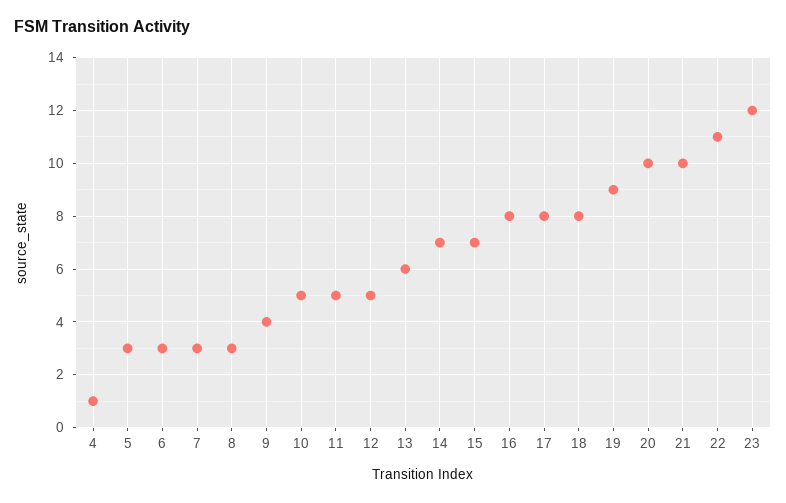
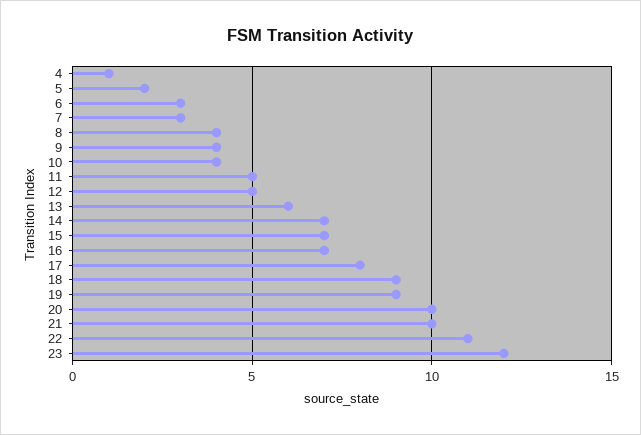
  {
    "4": 1,
-   "5": 3,
+   "5": 2,
    "6": 3,
    "7": 3,
-   "8": 3,
+   "8": 4,
    "9": 4,
-   "10": 5,
+   "10": 4,
    "11": 5,
    "12": 5,
    "13": 6,
    "14": 7,
    "15": 7,
-   "16": 8,
+   "16": 7,
    "17": 8,
-   "18": 8,
+   "18": 9,
    "19": 9,
    "20": 10,
    "21": 10,
    "22": 11,
    "23": 12
  }

